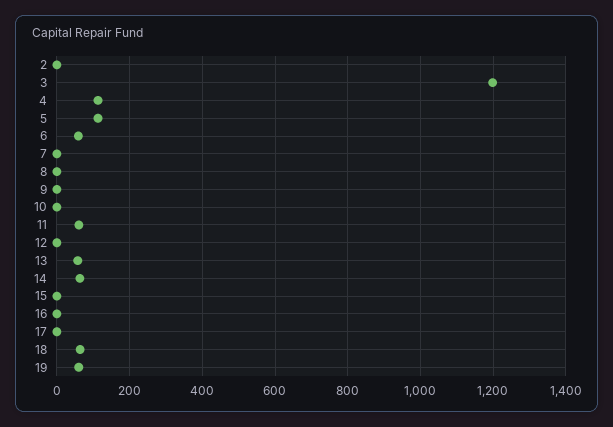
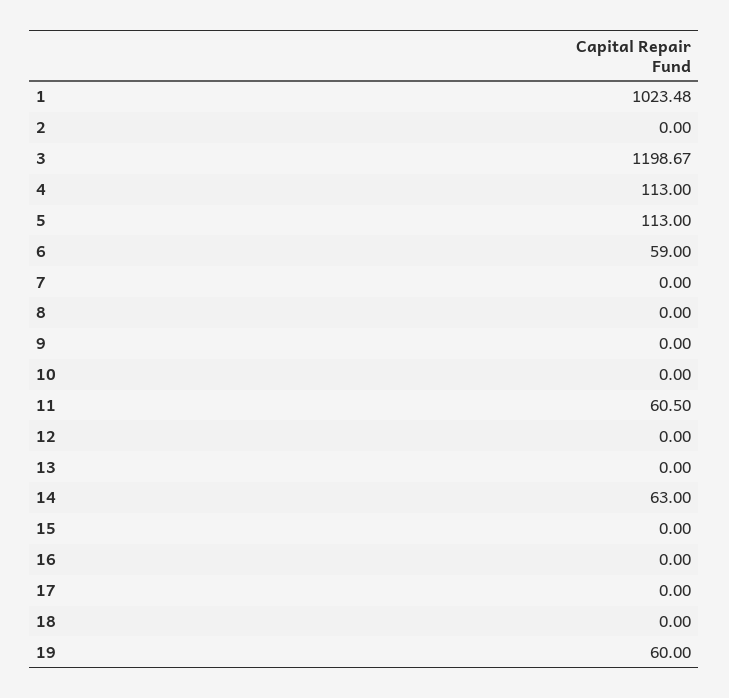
  {
    "2": 0,
    "3": 1198.67,
    "4": 113,
    "5": 113,
    "6": 59,
    "7": 0,
    "8": 0,
    "9": 0,
    "10": 0,
    "11": 60.5,
    "12": 0,
-   "13": 60,
+   "13": 0,
    "14": 63,
    "15": 0,
    "16": 0,
    "17": 0,
-   "18": 60,
+   "18": 0,
-   "19": 60
+   "19": 60,
+   "1": 1023.48
  }

